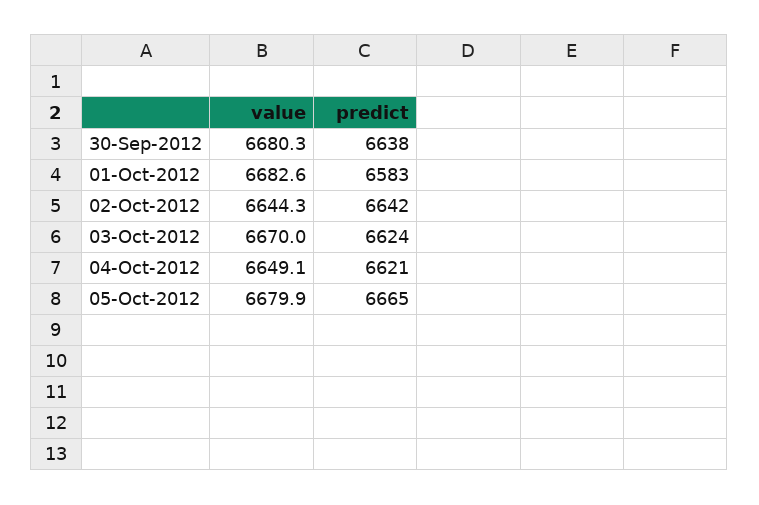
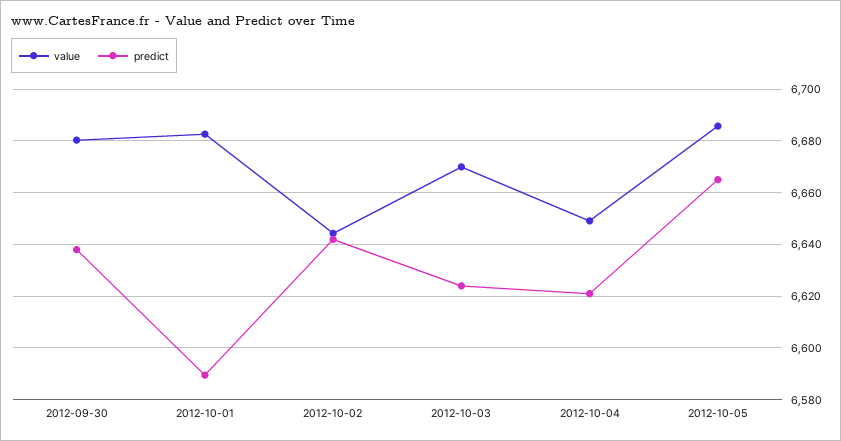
  {
    "value": {
      "30-Sep-2012": 6680.3,
      "01-Oct-2012": 6682.6,
      "02-Oct-2012": 6644.3,
      "03-Oct-2012": 6670,
      "04-Oct-2012": 6649.1,
-     "05-Oct-2012": 6679.9
+     "05-Oct-2012": 6685
    },
    "predict": {
      "30-Sep-2012": 6638,
-     "01-Oct-2012": 6583,
+     "01-Oct-2012": 6590,
      "02-Oct-2012": 6642,
      "03-Oct-2012": 6624,
      "04-Oct-2012": 6621,
      "05-Oct-2012": 6665
    }
  }

